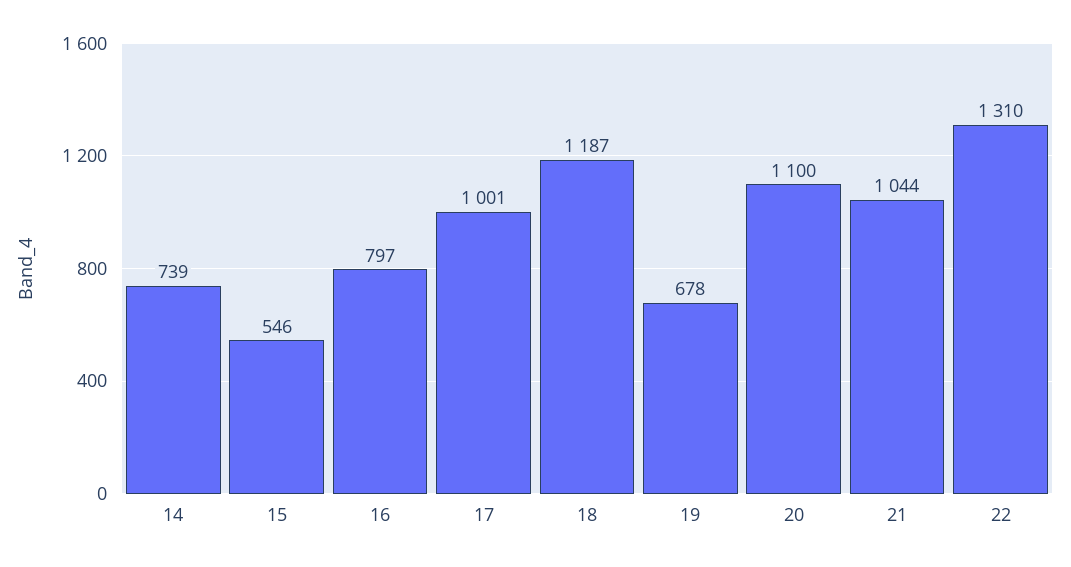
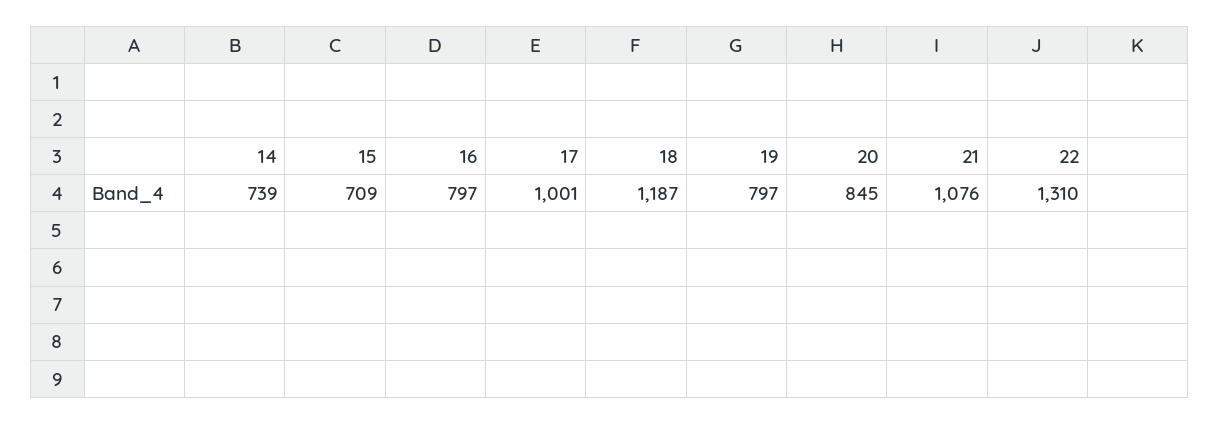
  {
    "14": 739,
-   "15": 546,
+   "15": 709,
    "16": 797,
    "17": 1001,
    "18": 1187,
-   "19": 678,
+   "19": 797,
-   "20": 1100,
+   "20": 845,
-   "21": 1044,
+   "21": 1076,
    "22": 1310
  }

